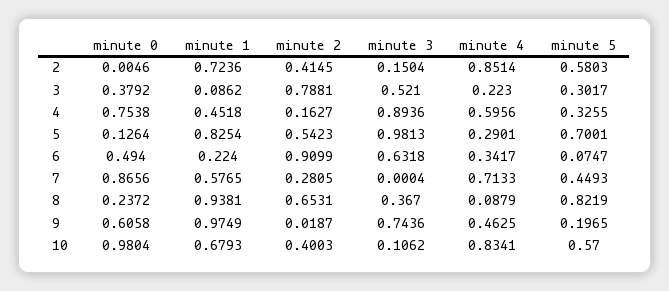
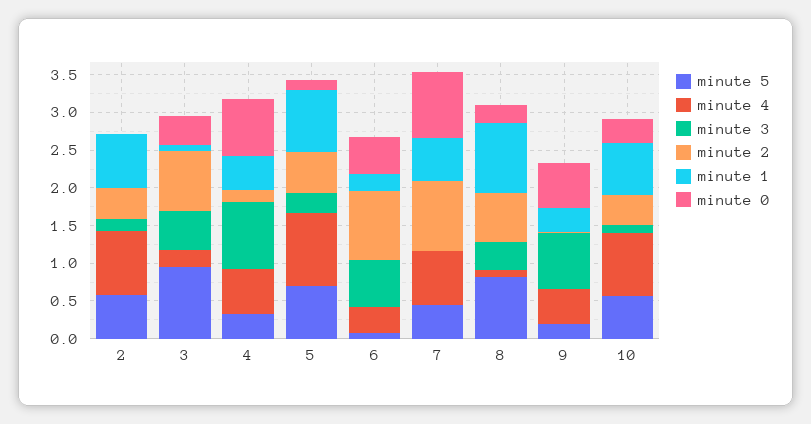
  {
    "minute 0": {
      "2": 0.0046,
      "3": 0.3792,
      "4": 0.7538,
      "5": 0.1264,
      "6": 0.494,
      "7": 0.8656,
      "8": 0.2372,
      "9": 0.6058,
-     "10": 0.9804
+     "10": 0.25
    },
    "minute 1": {
      "2": 0.7236,
      "3": 0.0862,
      "4": 0.4518,
      "5": 0.8254,
      "6": 0.224,
      "7": 0.5765,
      "8": 0.9381,
-     "9": 0.9749,
+     "9": 0.25,
      "10": 0.6793
    },
    "minute 2": {
      "2": 0.4145,
      "3": 0.7881,
      "4": 0.1627,
      "5": 0.5423,
      "6": 0.9099,
-     "7": 0.2805,
+     "7": 1,
      "8": 0.6531,
      "9": 0.0187,
      "10": 0.4003
    },
    "minute 3": {
      "2": 0.1504,
      "3": 0.521,
      "4": 0.8936,
-     "5": 0.9813,
+     "5": 0.25,
      "6": 0.6318,
      "7": 0.0004,
      "8": 0.367,
      "9": 0.7436,
      "10": 0.1062
    },
    "minute 4": {
      "2": 0.8514,
      "3": 0.223,
      "4": 0.5956,
-     "5": 0.2901,
+     "5": 1,
      "6": 0.3417,
      "7": 0.7133,
      "8": 0.0879,
      "9": 0.4625,
      "10": 0.8341
    },
    "minute 5": {
      "2": 0.5803,
-     "3": 0.3017,
+     "3": 1,
      "4": 0.3255,
      "5": 0.7001,
      "6": 0.0747,
      "7": 0.4493,
      "8": 0.8219,
      "9": 0.1965,
      "10": 0.57
    }
  }

